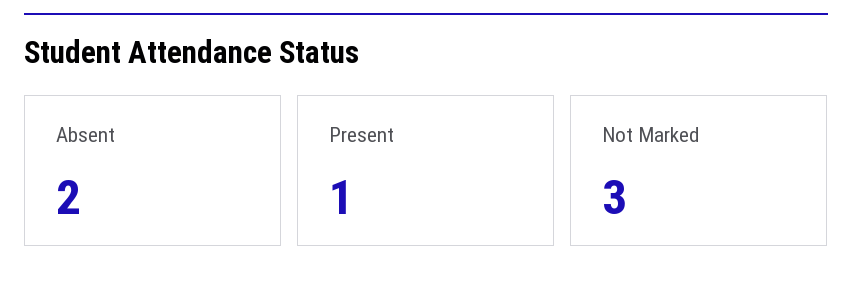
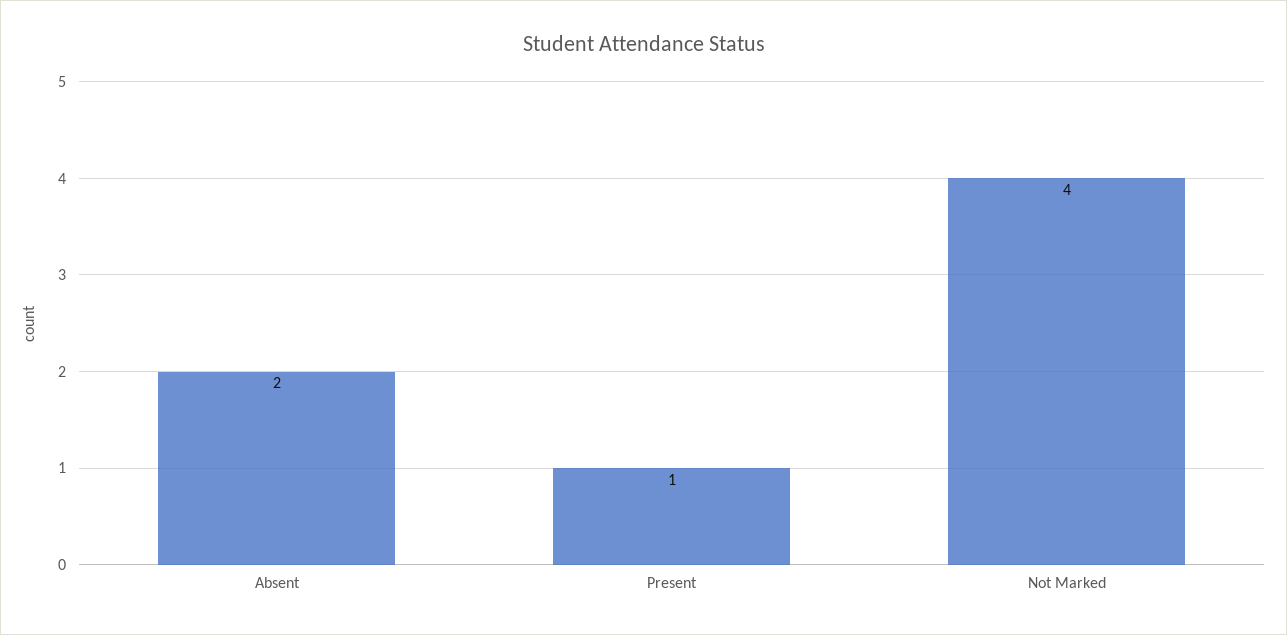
  {
    "Absent": 2,
    "Present": 1,
-   "Not Marked": 3
+   "Not Marked": 4
  }

